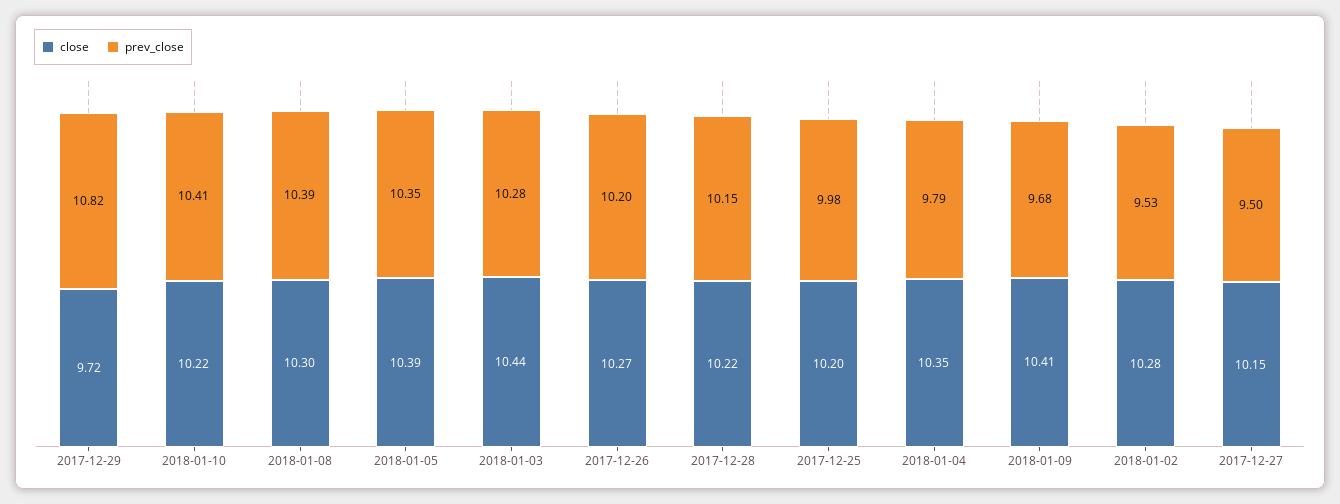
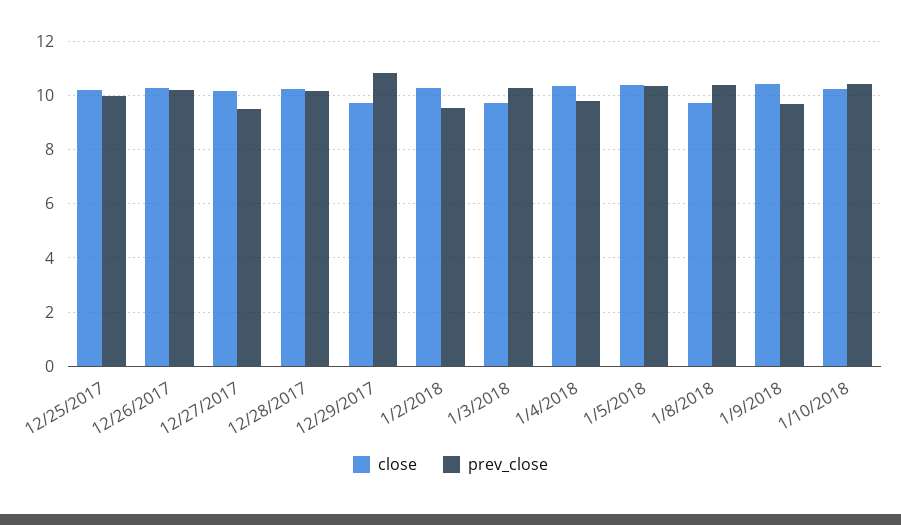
  {
    "close": {
      "2017-12-29": 9.72,
      "2018-01-10": 10.22,
-     "2018-01-08": 10.3,
+     "2018-01-08": 9.75,
      "2018-01-05": 10.39,
-     "2018-01-03": 10.44,
+     "2018-01-03": 9.75,
      "2017-12-26": 10.27,
      "2017-12-28": 10.22,
      "2017-12-25": 10.2,
      "2018-01-04": 10.35,
      "2018-01-09": 10.41,
      "2018-01-02": 10.28,
      "2017-12-27": 10.15
    },
    "prev_close": {
      "2017-12-29": 10.82,
      "2018-01-10": 10.41,
      "2018-01-08": 10.39,
      "2018-01-05": 10.35,
      "2018-01-03": 10.28,
      "2017-12-26": 10.2,
      "2017-12-28": 10.15,
      "2017-12-25": 9.98,
      "2018-01-04": 9.79,
      "2018-01-09": 9.68,
      "2018-01-02": 9.53,
      "2017-12-27": 9.5
    }
  }

